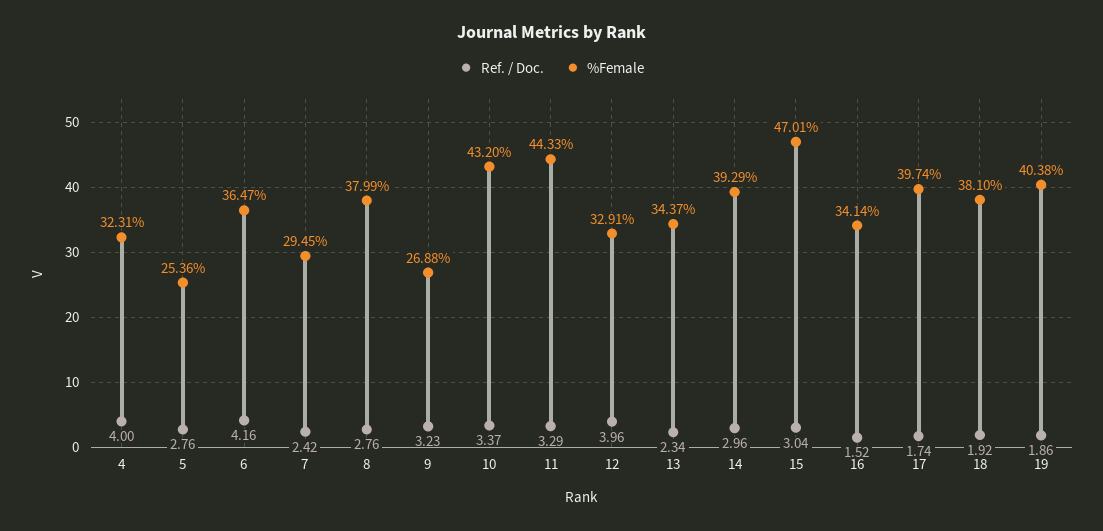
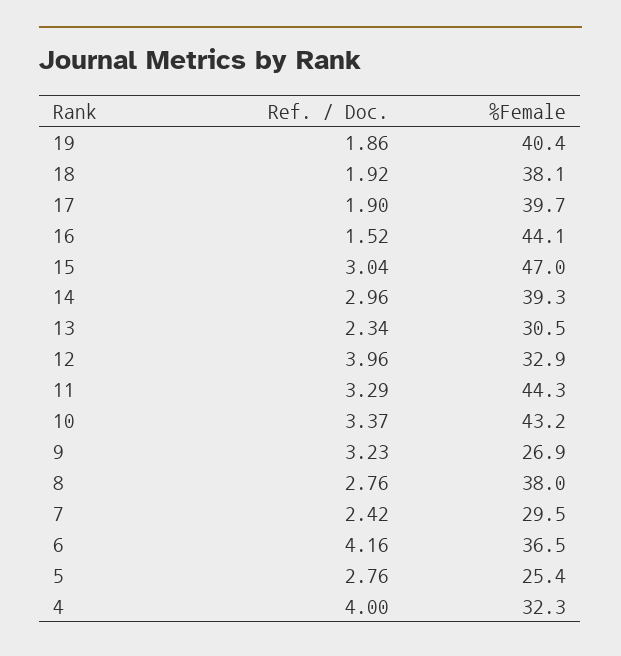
  {
    "Ref. / Doc.": {
      "4": 4,
      "5": 2.76,
      "6": 4.16,
      "7": 2.42,
      "8": 2.76,
      "9": 3.23,
      "10": 3.37,
      "11": 3.29,
      "12": 3.96,
      "13": 2.34,
      "14": 2.96,
      "15": 3.04,
      "16": 1.52,
-     "17": 1.74,
+     "17": 1.9,
      "18": 1.92,
      "19": 1.86
    },
    "%Female": {
      "4": 32.31,
      "5": 25.36,
      "6": 36.47,
      "7": 29.45,
      "8": 37.99,
      "9": 26.88,
      "10": 43.2,
      "11": 44.33,
      "12": 32.91,
-     "13": 34.37,
+     "13": 30.5,
      "14": 39.29,
      "15": 47.01,
-     "16": 34.14,
+     "16": 44.1,
      "17": 39.74,
      "18": 38.1,
      "19": 40.38
    }
  }

